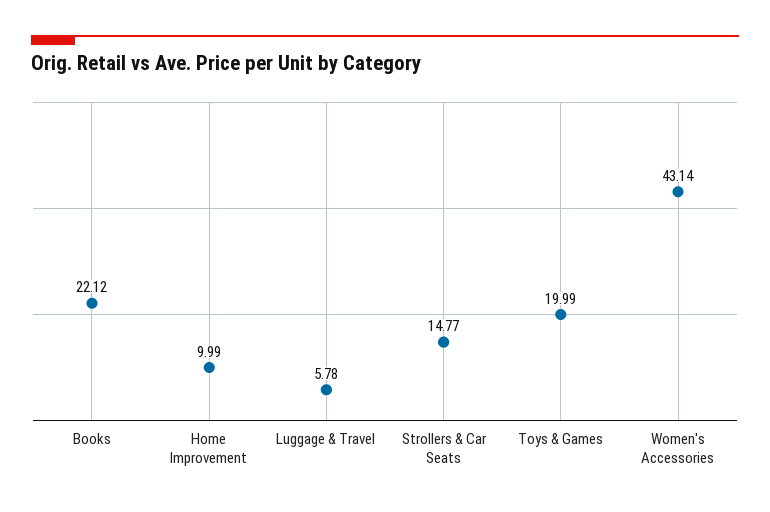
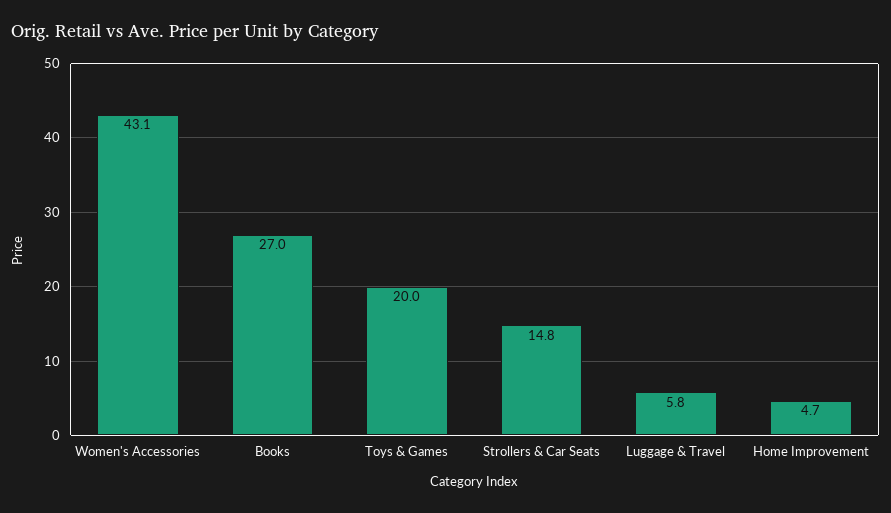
  {
-   "Books": 22.12,
+   "Books": 27,
-   "Home Improvement": 9.99,
+   "Home Improvement": 4.7,
    "Luggage & Travel": 5.78,
    "Strollers & Car Seats": 14.77,
    "Toys & Games": 19.99,
    "Women's Accessories": 43.14
  }

